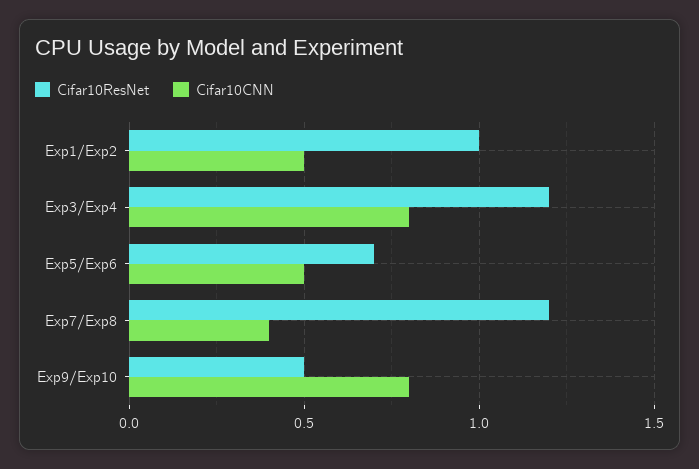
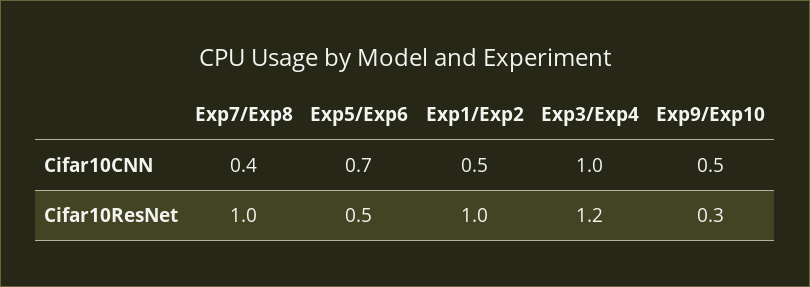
  {
    "Cifar10ResNet": {
      "Exp1/Exp2": 1,
      "Exp3/Exp4": 1.2,
-     "Exp5/Exp6": 0.7,
+     "Exp5/Exp6": 0.5,
-     "Exp7/Exp8": 1.2,
+     "Exp7/Exp8": 1,
-     "Exp9/Exp10": 0.5
+     "Exp9/Exp10": 0.3
    },
    "Cifar10CNN": {
      "Exp1/Exp2": 0.5,
-     "Exp3/Exp4": 0.8,
+     "Exp3/Exp4": 1,
-     "Exp5/Exp6": 0.5,
+     "Exp5/Exp6": 0.7,
      "Exp7/Exp8": 0.4,
-     "Exp9/Exp10": 0.8
+     "Exp9/Exp10": 0.5
    }
  }

